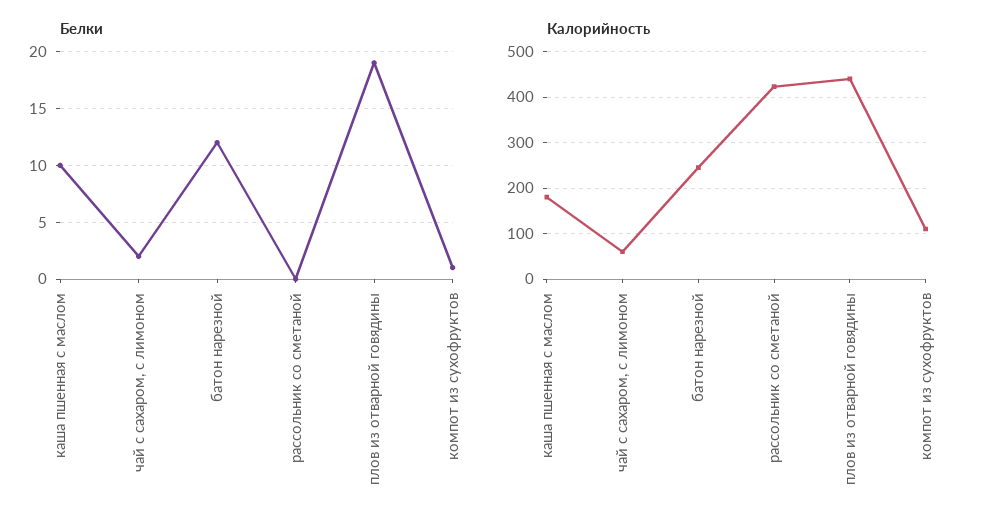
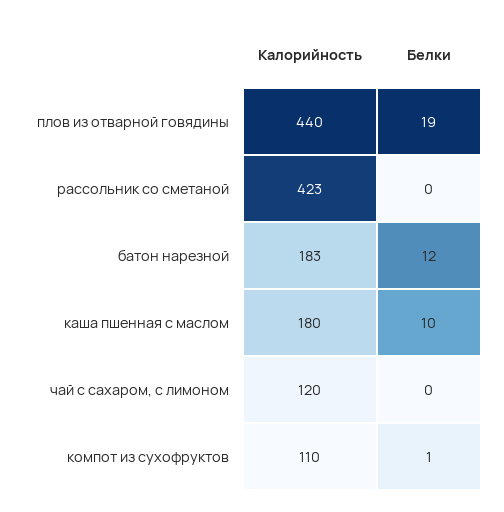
  {
    "Белки": {
      "каша пшенная с маслом": 10,
-     "чай с сахаром, с лимоном": 2,
+     "чай с сахаром, с лимоном": 0,
      "батон нарезной": 12,
      "рассольник со сметаной": 0,
      "плов из отварной говядины": 19,
      "компот из сухофруктов": 1
    },
    "Калорийность": {
      "каша пшенная с маслом": 180,
-     "чай с сахаром, с лимоном": 60,
+     "чай с сахаром, с лимоном": 120,
-     "батон нарезной": 240,
+     "батон нарезной": 183,
      "рассольник со сметаной": 423,
      "плов из отварной говядины": 440,
      "компот из сухофруктов": 110
    }
  }

